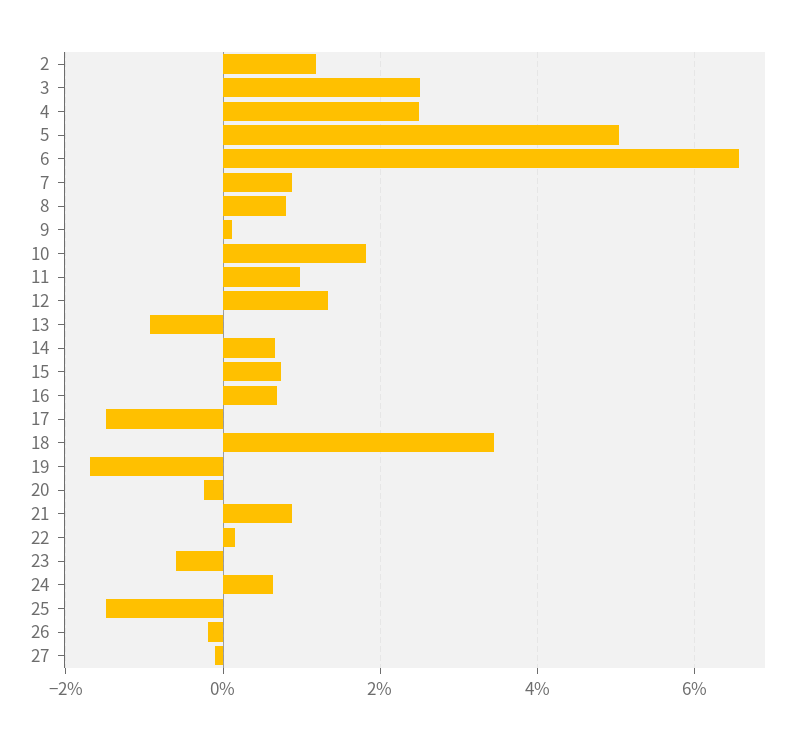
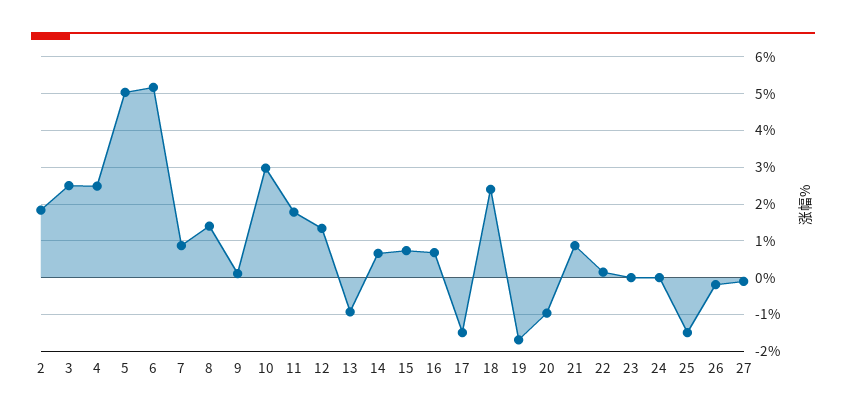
  {
-   "2": 1.2,
+   "2": 1.8,
    "3": 2.6,
    "4": 2.4,
    "5": 5,
-   "6": 6.6,
+   "6": 5.2,
    "7": 0.8,
-   "8": 0.8,
+   "8": 1.4,
    "9": 0.2,
-   "10": 1.8,
+   "10": 3,
-   "11": 1,
+   "11": 1.8,
    "12": 1.4,
    "13": -1,
    "14": 0.6,
    "15": 0.8,
    "16": 0.6,
    "17": -1.4,
-   "18": 3.4,
+   "18": 2.4,
    "19": -1.6,
-   "20": -0.2,
+   "20": -1,
    "21": 0.8,
    "22": 0.2,
-   "23": -0.6,
+   "23": 0,
-   "24": 0.6,
+   "24": 0,
    "25": -1.4,
    "26": -0.2,
    "27": -0.2
  }

